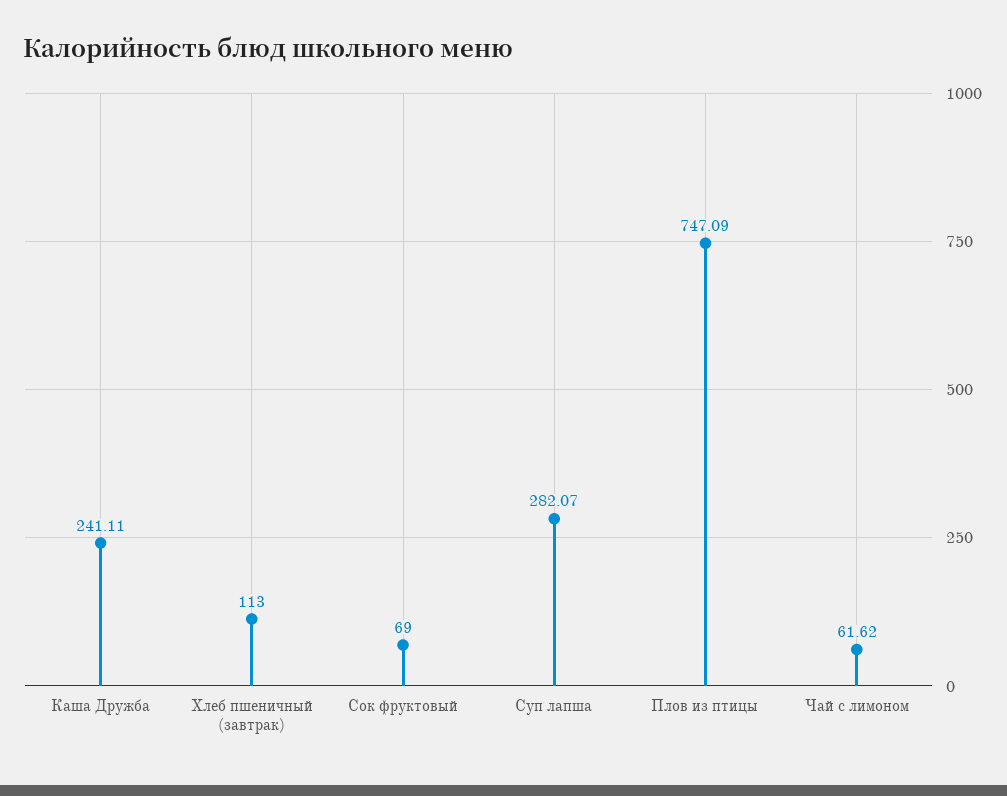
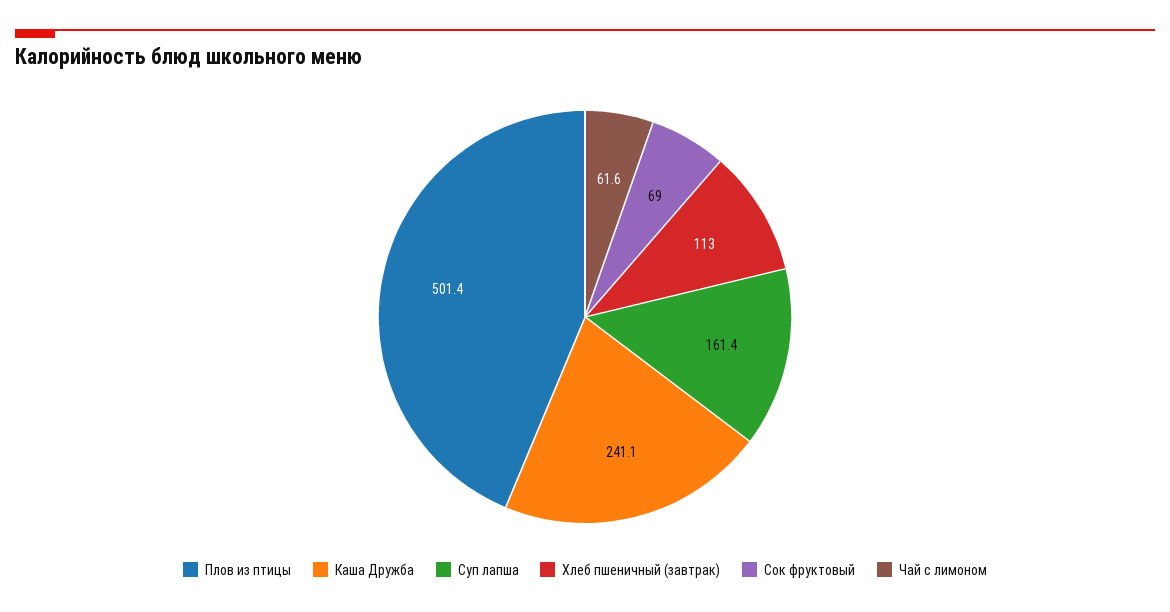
  {
    "Каша Дружба": 241.11,
    "Хлеб пшеничный (завтрак)": 113,
    "Сок фруктовый": 69,
-   "Суп лапша": 282.07,
+   "Суп лапша": 161.4,
-   "Плов из птицы": 747.09,
+   "Плов из птицы": 501.4,
    "Чай с лимоном": 61.62
  }

